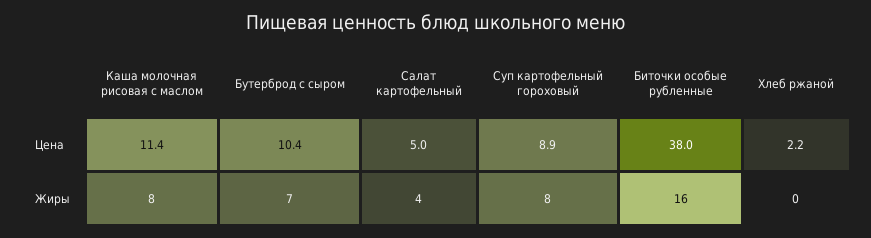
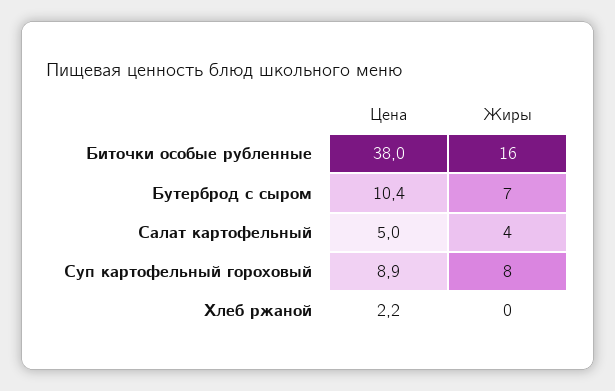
  {
-   "Каша молочная рисовая с маслом": {
-     "Цена": 11.4,
-     "Жиры": 8
-   },
    "Бутерброд с сыром": {
      "Цена": 10.4,
      "Жиры": 7
    },
    "Салат картофельный": {
      "Цена": 5,
      "Жиры": 4
    },
    "Суп картофельный гороховый": {
      "Цена": 8.9,
      "Жиры": 8
    },
    "Биточки особые рубленные": {
      "Цена": 38,
      "Жиры": 16
    },
    "Хлеб ржаной": {
      "Цена": 2.2,
      "Жиры": 0
    }
  }

